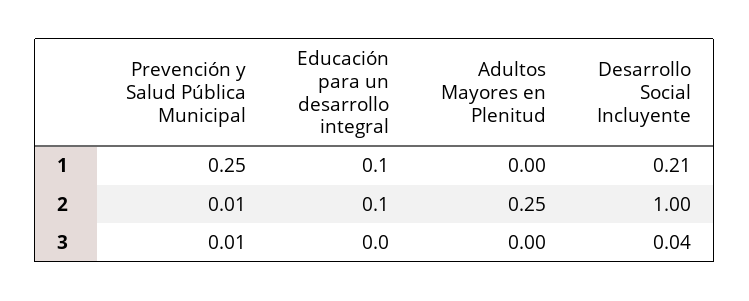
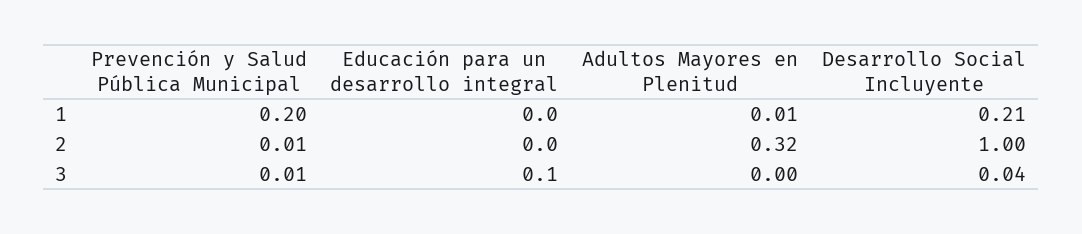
  {
    "Prevención y Salud Pública Municipal": {
-     "1": 0.25,
+     "1": 0.2,
      "2": 0.01,
      "3": 0.01
    },
    "Educación para un desarrollo integral": {
-     "1": 0.1,
+     "1": 0,
-     "2": 0.1,
+     "2": 0,
-     "3": 0
+     "3": 0.1
    },
    "Adultos Mayores en Plenitud": {
-     "1": 0,
+     "1": 0.01,
-     "2": 0.25,
+     "2": 0.32,
      "3": 0
    },
    "Desarrollo Social Incluyente": {
      "1": 0.21,
      "2": 1,
      "3": 0.04
    }
  }

